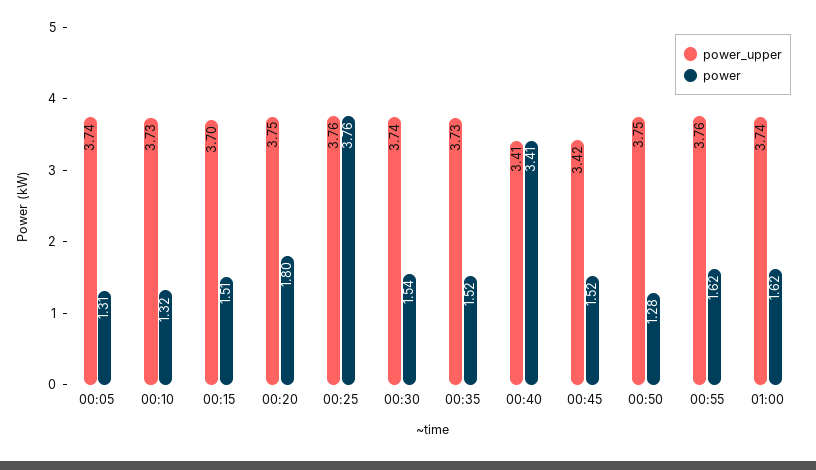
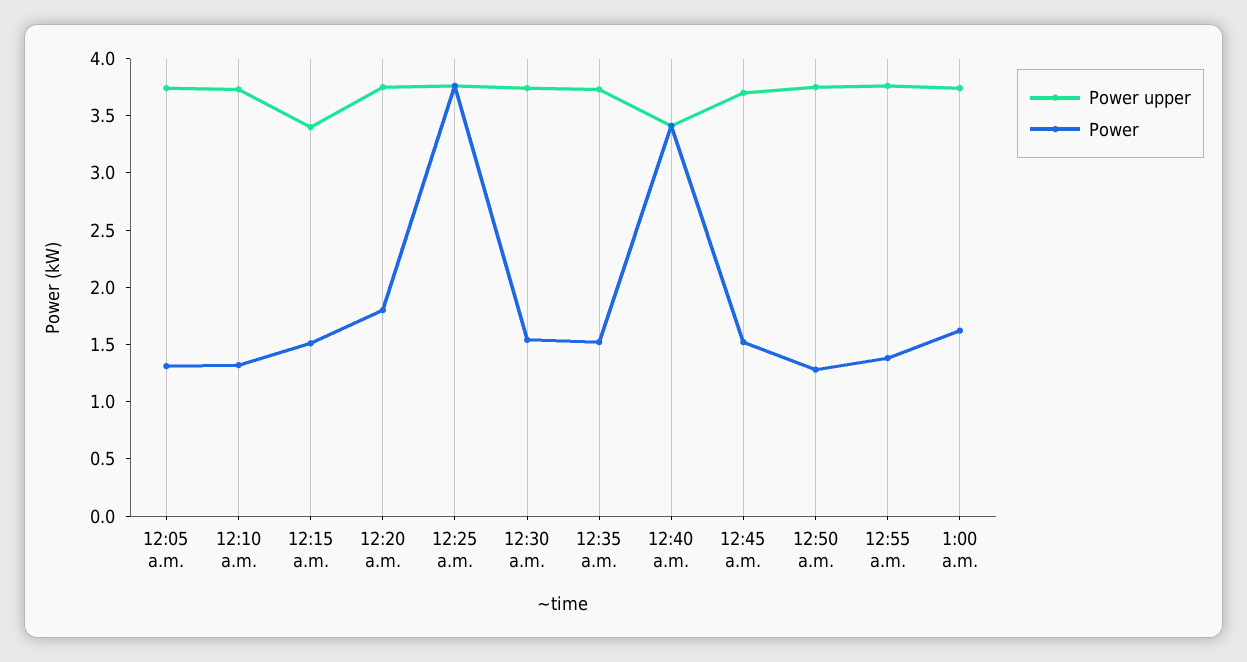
  {
    "power_upper": {
      "00:05": 3.74,
      "00:10": 3.73,
-     "00:15": 3.7,
+     "00:15": 3.4,
      "00:20": 3.75,
      "00:25": 3.76,
      "00:30": 3.74,
      "00:35": 3.73,
      "00:40": 3.41,
-     "00:45": 3.42,
+     "00:45": 3.7,
      "00:50": 3.75,
      "00:55": 3.76,
      "01:00": 3.74
    },
    "power": {
      "00:05": 1.31,
      "00:10": 1.32,
      "00:15": 1.51,
      "00:20": 1.8,
      "00:25": 3.76,
      "00:30": 1.54,
      "00:35": 1.52,
      "00:40": 3.41,
      "00:45": 1.52,
      "00:50": 1.28,
-     "00:55": 1.62,
+     "00:55": 1.4,
      "01:00": 1.62
    }
  }

